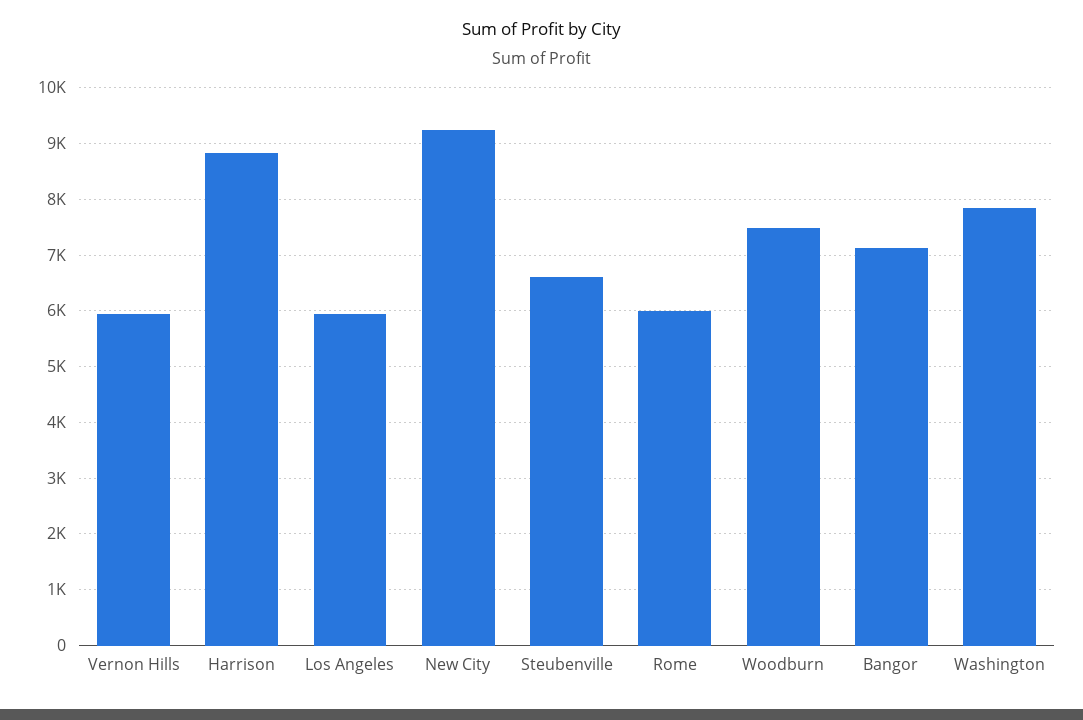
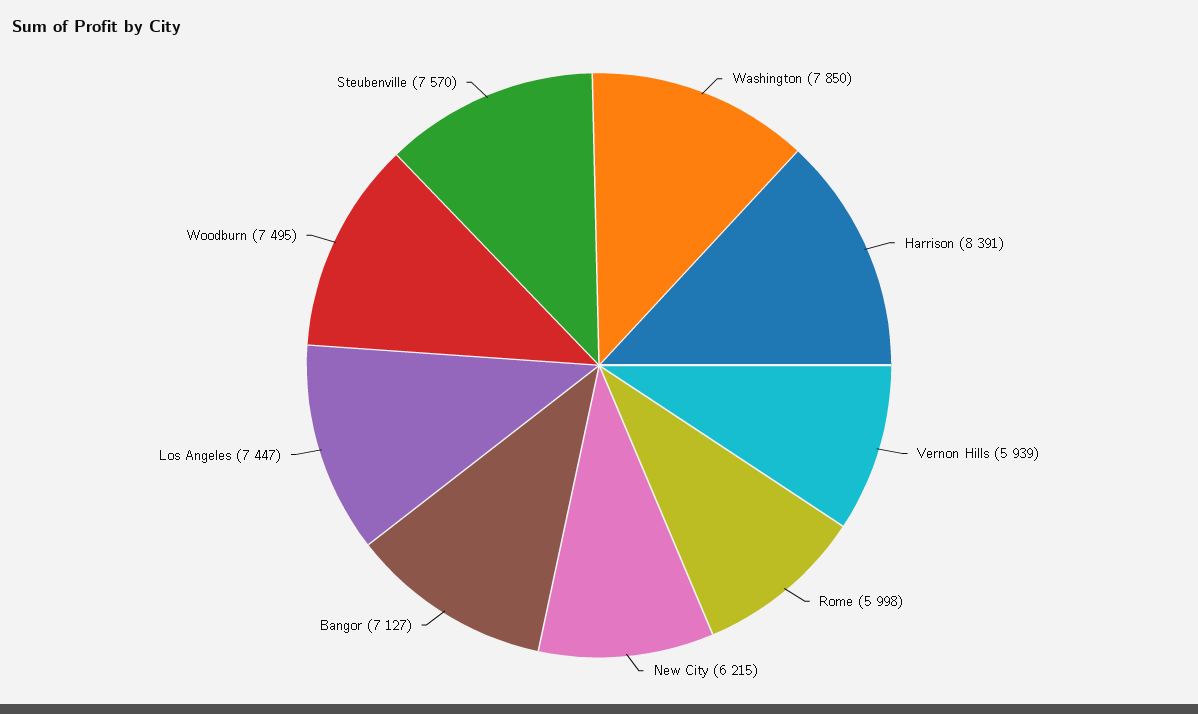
  {
    "Vernon Hills": 5939,
-   "Harrison": 8800,
+   "Harrison": 8391,
-   "Los Angeles": 6000,
+   "Los Angeles": 7447,
-   "New City": 9200,
+   "New City": 6215,
-   "Steubenville": 6600,
+   "Steubenville": 7570,
    "Rome": 5998,
    "Woodburn": 7495,
    "Bangor": 7127,
    "Washington": 7850
  }

